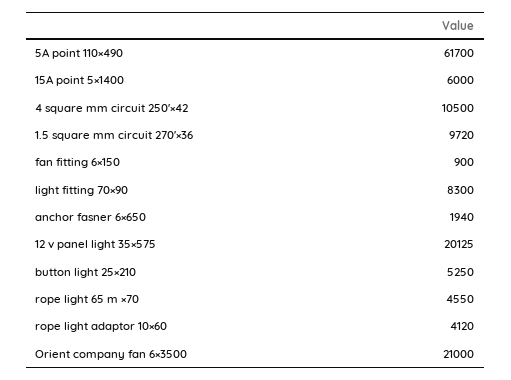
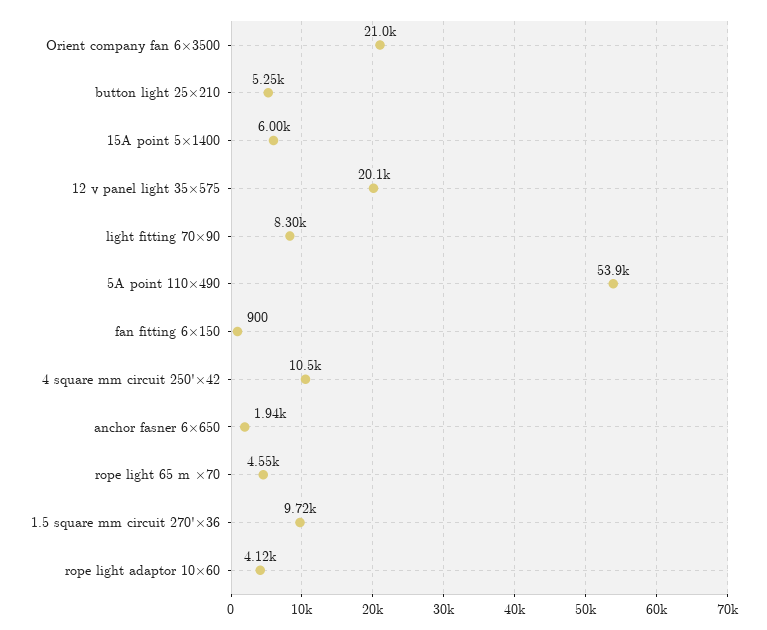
  {
-   "5A point 110×490": 61700,
+   "5A point 110×490": 53900,
    "15A point 5×1400": 6000,
    "4 square mm circuit 250'×42": 10500,
    "1.5 square mm circuit 270'×36": 9720,
    "fan fitting 6×150": 900,
    "light fitting 70×90": 8300,
    "anchor fasner 6×650": 1940,
    "12 v panel light 35×575": 20125,
    "button light 25×210": 5250,
    "rope light 65 m ×70": 4550,
    "rope light adaptor 10×60": 4120,
    "Orient company fan 6×3500": 21000
  }

